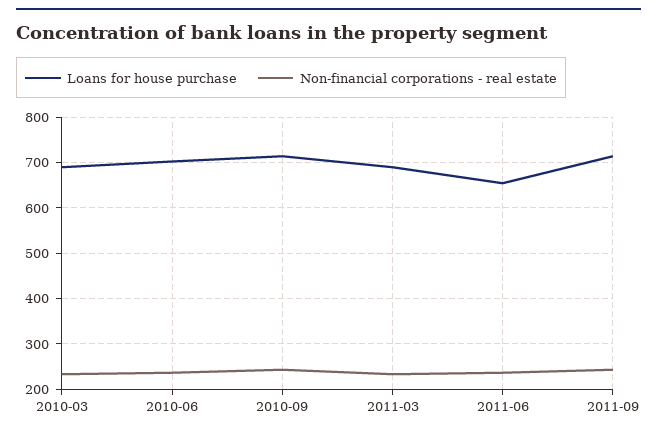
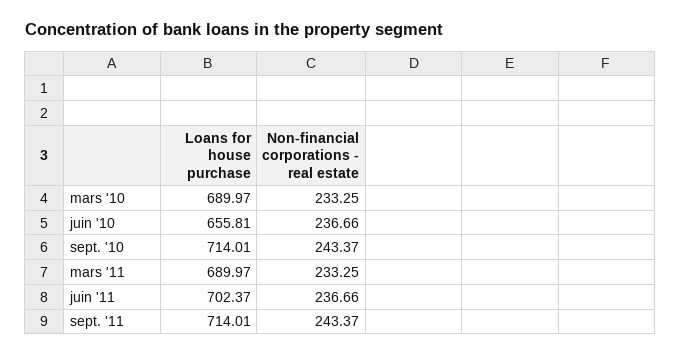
  {
    "Loans for house purchase": {
      "2010-03": 689.97,
-     "2010-06": 700,
+     "2010-06": 655.81,
      "2010-09": 714.01,
      "2011-03": 689.97,
-     "2011-06": 660,
+     "2011-06": 702.37,
      "2011-09": 714.01
    },
    "Non-financial corporations - real estate": {
      "2010-03": 233.25,
      "2010-06": 236.66,
      "2010-09": 243.37,
      "2011-03": 233.25,
      "2011-06": 236.66,
      "2011-09": 243.37
    }
  }

